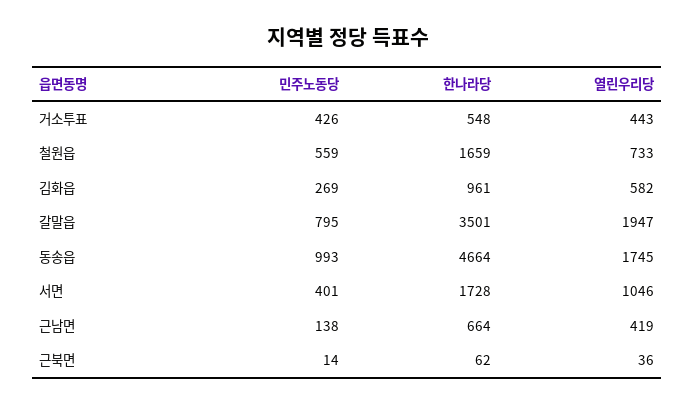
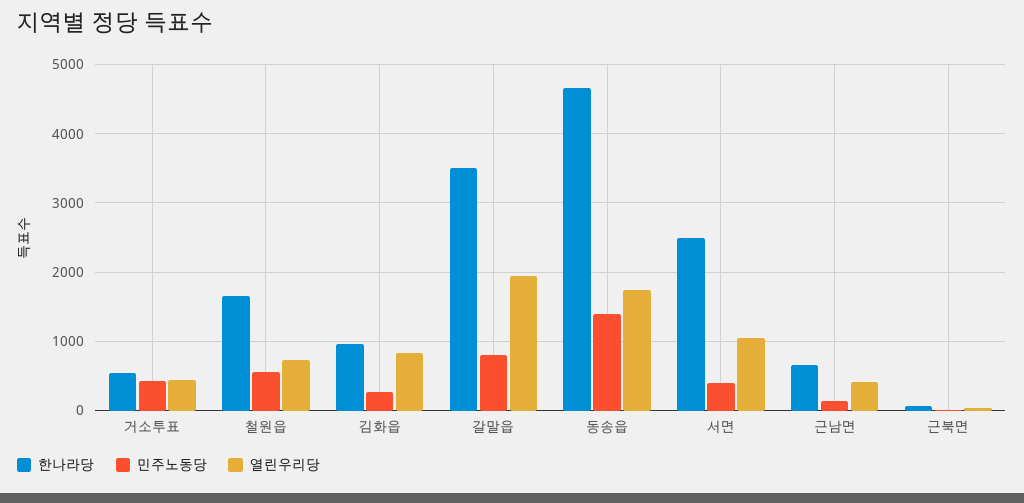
  {
    "민주노동당": {
      "거소투표": 426,
      "철원읍": 559,
      "김화읍": 269,
      "갈말읍": 795,
-     "동송읍": 993,
+     "동송읍": 1400,
      "서면": 401,
      "근남면": 138,
      "근북면": 14
    },
    "한나라당": {
      "거소투표": 548,
      "철원읍": 1659,
      "김화읍": 961,
      "갈말읍": 3501,
      "동송읍": 4664,
-     "서면": 1728,
+     "서면": 2500,
      "근남면": 664,
      "근북면": 62
    },
    "열린우리당": {
      "거소투표": 443,
      "철원읍": 733,
-     "김화읍": 582,
+     "김화읍": 800,
      "갈말읍": 1947,
      "동송읍": 1745,
      "서면": 1046,
      "근남면": 419,
      "근북면": 36
    }
  }

